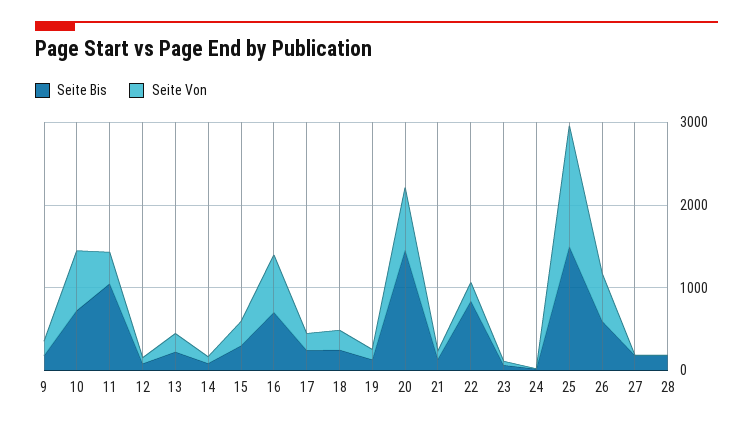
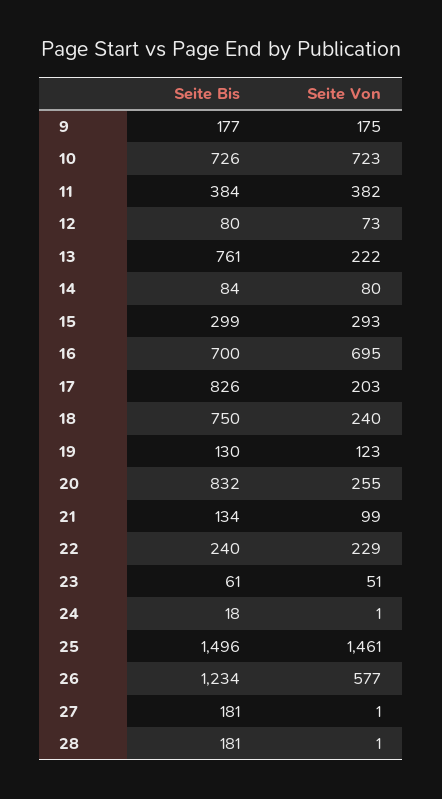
  {
    "Seite Bis": {
      "9": 177,
      "10": 726,
-     "11": 1000,
+     "11": 384,
      "12": 80,
-     "13": 200,
+     "13": 761,
      "14": 84,
      "15": 299,
      "16": 700,
-     "17": 200,
+     "17": 826,
-     "18": 200,
+     "18": 750,
      "19": 130,
-     "20": 1400,
+     "20": 832,
      "21": 134,
-     "22": 800,
+     "22": 240,
      "23": 61,
      "24": 18,
      "25": 1496,
-     "26": 600,
+     "26": 1234,
      "27": 181,
      "28": 181
    },
    "Seite Von": {
      "9": 175,
      "10": 723,
      "11": 382,
      "12": 73,
      "13": 222,
      "14": 80,
      "15": 293,
      "16": 695,
      "17": 203,
      "18": 240,
      "19": 123,
-     "20": 800,
+     "20": 255,
      "21": 99,
      "22": 229,
      "23": 51,
      "24": 1,
      "25": 1461,
      "26": 577,
      "27": 1,
      "28": 1
    }
  }

